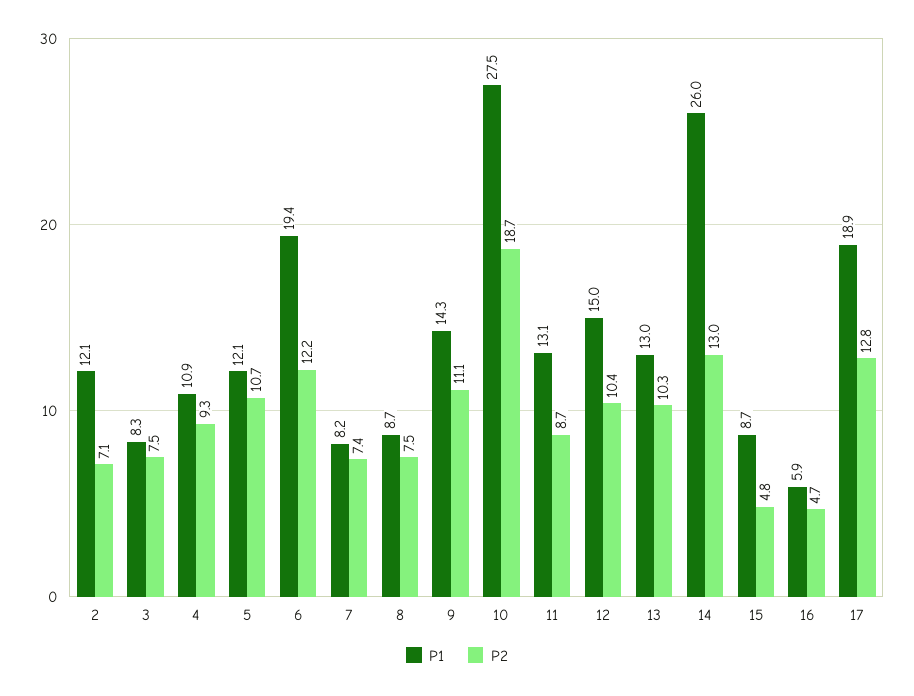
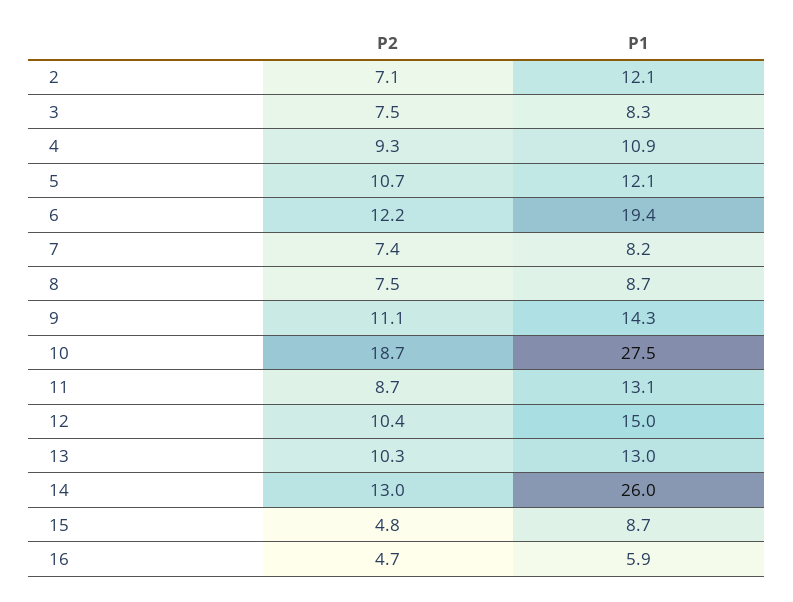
  {
    "P1": {
      "2": 12.1,
      "3": 8.3,
      "4": 10.9,
      "5": 12.1,
      "6": 19.4,
      "7": 8.2,
      "8": 8.7,
      "9": 14.3,
      "10": 27.5,
      "11": 13.1,
      "12": 15,
      "13": 13,
      "14": 26,
      "15": 8.7,
-     "16": 5.9,
+     "16": 5.9
-     "17": 18.9
    },
    "P2": {
      "2": 7.1,
      "3": 7.5,
      "4": 9.3,
      "5": 10.7,
      "6": 12.2,
      "7": 7.4,
      "8": 7.5,
      "9": 11.1,
      "10": 18.7,
      "11": 8.7,
      "12": 10.4,
      "13": 10.3,
      "14": 13,
      "15": 4.8,
-     "16": 4.7,
+     "16": 4.7
-     "17": 12.8
    }
  }

